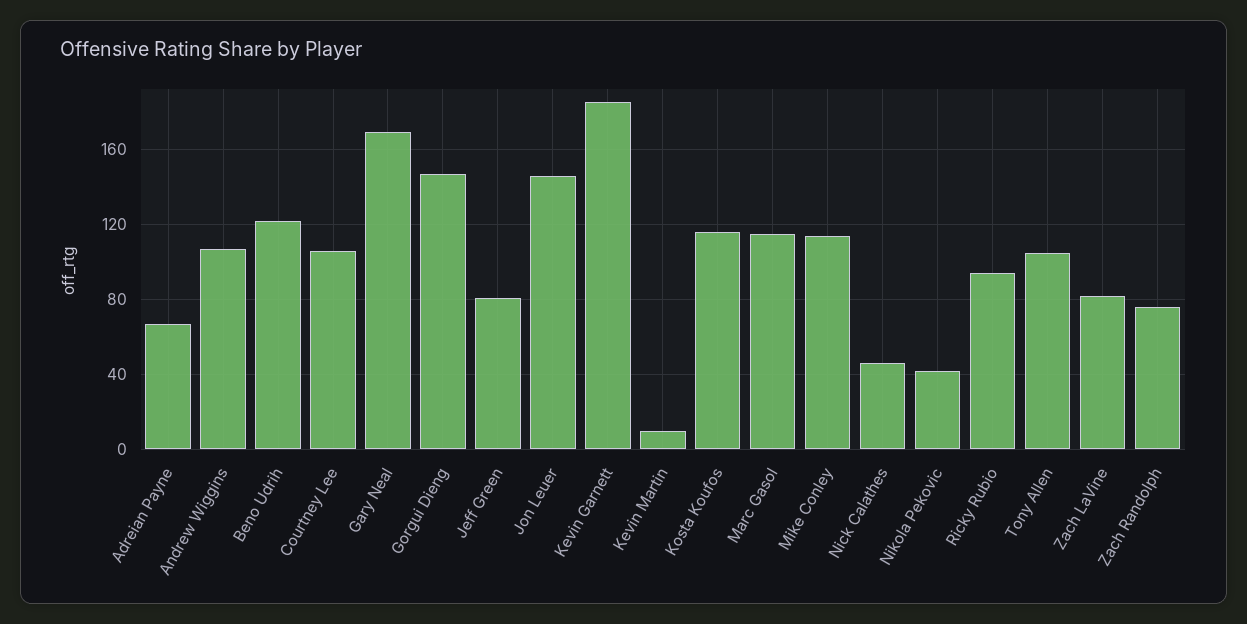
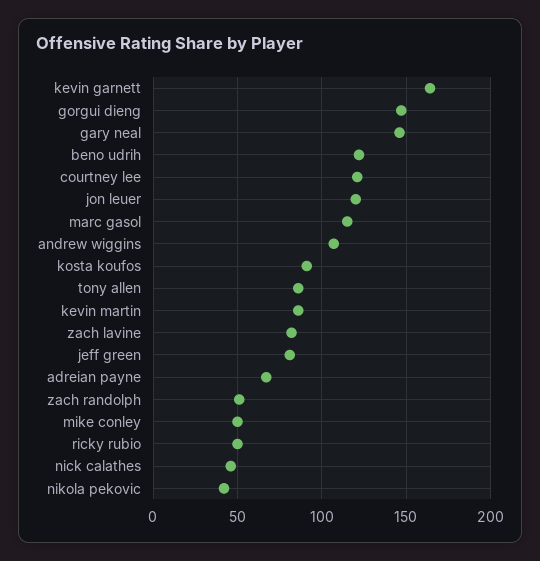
  {
    "Adreian Payne": 65,
    "Andrew Wiggins": 105,
    "Beno Udrih": 120,
-   "Courtney Lee": 105,
+   "Courtney Lee": 120,
-   "Gary Neal": 170,
+   "Gary Neal": 145,
    "Gorgui Dieng": 145,
    "Jeff Green": 80,
-   "Jon Leuer": 145,
+   "Jon Leuer": 120,
-   "Kevin Garnett": 185,
+   "Kevin Garnett": 165,
-   "Kevin Martin": 10,
+   "Kevin Martin": 85,
-   "Kosta Koufos": 115,
+   "Kosta Koufos": 90,
    "Marc Gasol": 115,
-   "Mike Conley": 115,
+   "Mike Conley": 50,
    "Nick Calathes": 45,
    "Nikola Pekovic": 40,
-   "Ricky Rubio": 95,
+   "Ricky Rubio": 50,
-   "Tony Allen": 105,
+   "Tony Allen": 85,
    "Zach LaVine": 80,
-   "Zach Randolph": 75
+   "Zach Randolph": 50
  }

